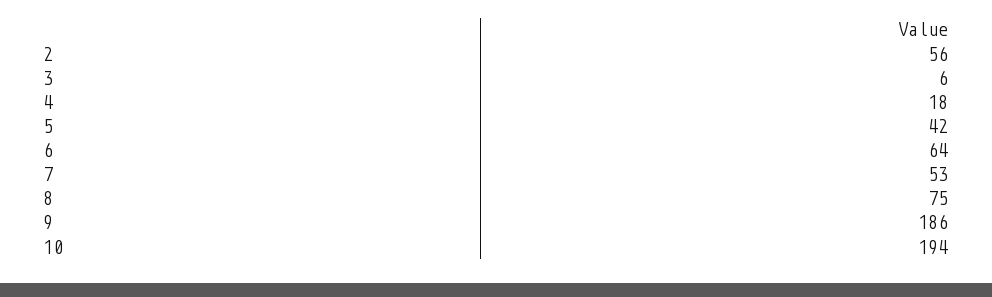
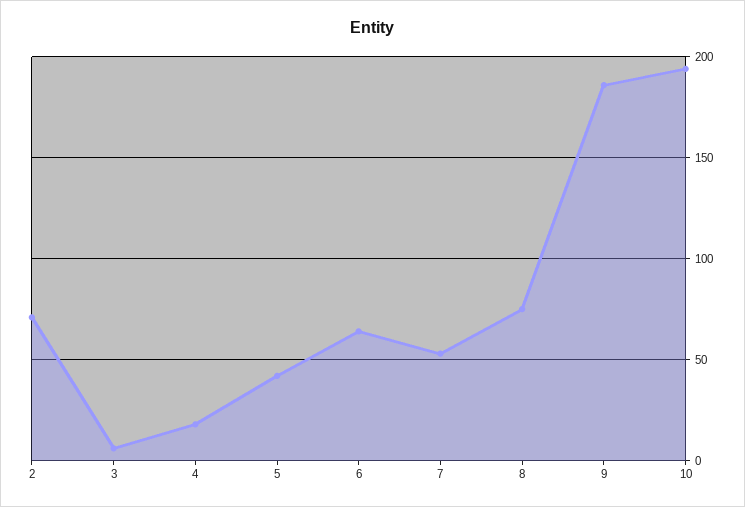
  {
-   "2": 56,
+   "2": 70,
    "3": 6,
    "4": 18,
    "5": 42,
    "6": 64,
    "7": 53,
    "8": 75,
    "9": 186,
    "10": 194
  }

